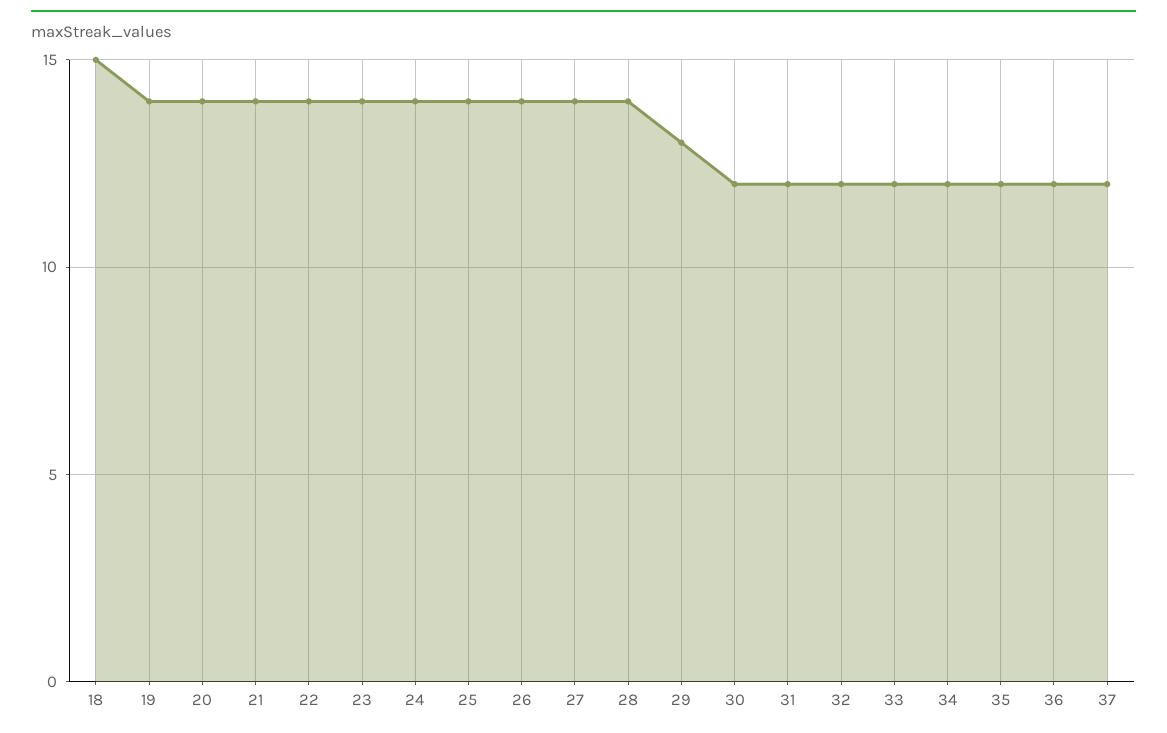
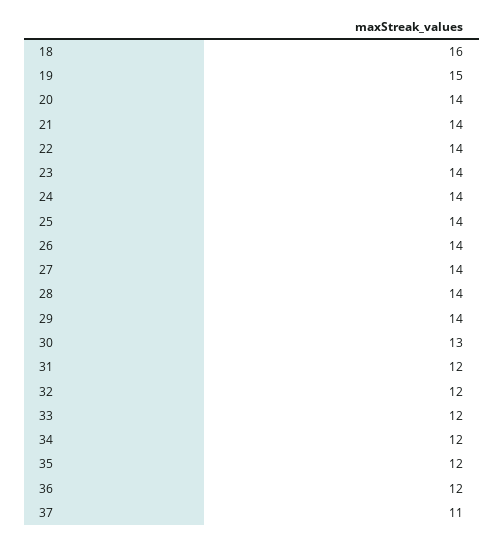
  {
-   "18": 15,
+   "18": 16,
-   "19": 14,
+   "19": 15,
    "20": 14,
    "21": 14,
    "22": 14,
    "23": 14,
    "24": 14,
    "25": 14,
    "26": 14,
    "27": 14,
    "28": 14,
-   "29": 13,
+   "29": 14,
-   "30": 12,
+   "30": 13,
    "31": 12,
    "32": 12,
    "33": 12,
    "34": 12,
    "35": 12,
    "36": 12,
-   "37": 12
+   "37": 11
  }

